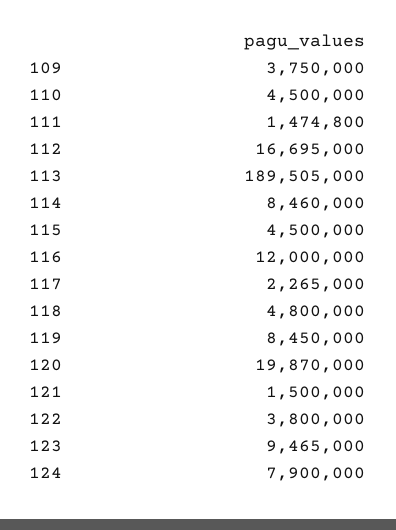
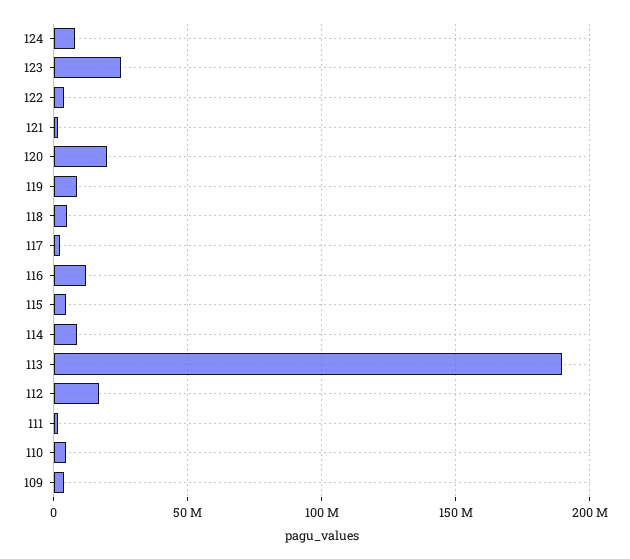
  {
    "109": 3750000,
    "110": 4500000,
    "111": 1474800,
    "112": 16695000,
    "113": 189505000,
    "114": 8460000,
    "115": 4500000,
    "116": 12000000,
    "117": 2265000,
    "118": 4800000,
    "119": 8450000,
    "120": 19870000,
    "121": 1500000,
    "122": 3800000,
-   "123": 9465000,
+   "123": 25000000,
    "124": 7900000
  }

